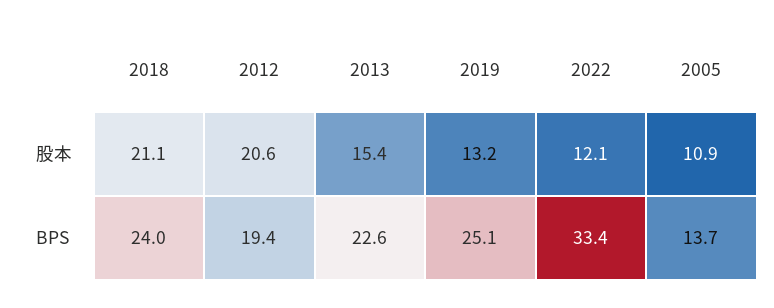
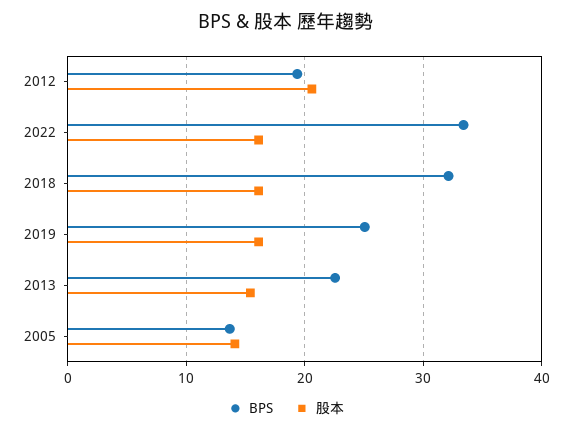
  {
    "股本": {
-     "2018": 21.1,
+     "2018": 16,
      "2012": 20.6,
      "2013": 15.4,
-     "2019": 13.2,
+     "2019": 16,
-     "2022": 12.1,
+     "2022": 16,
-     "2005": 10.9
+     "2005": 14
    },
    "BPS": {
-     "2018": 24,
+     "2018": 32,
      "2012": 19.4,
      "2013": 22.6,
      "2019": 25.1,
      "2022": 33.4,
      "2005": 13.7
    }
  }

